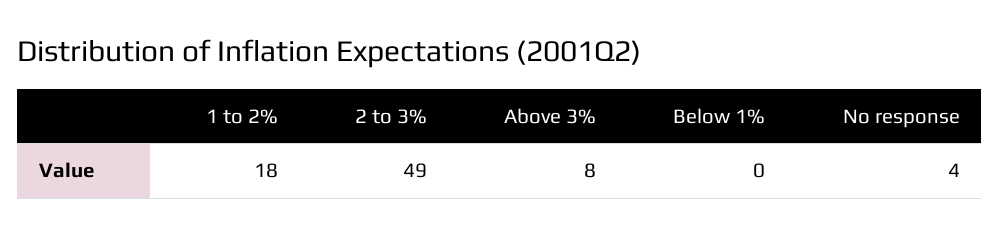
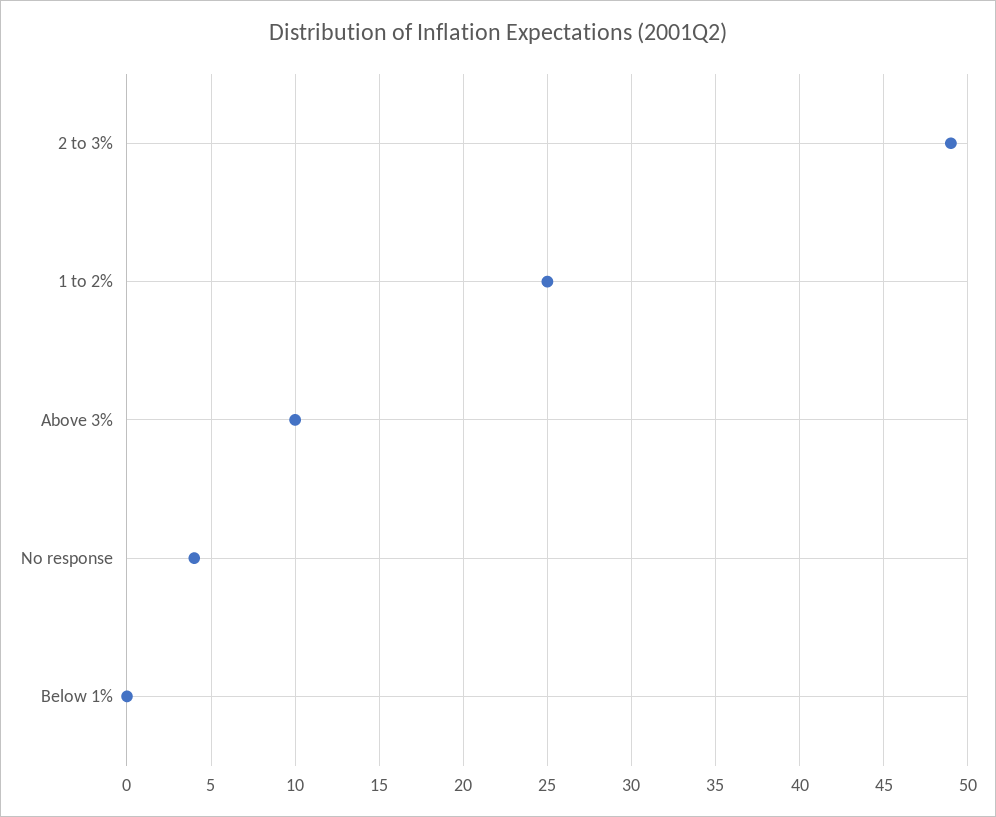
  {
-   "1 to 2%": 18,
+   "1 to 2%": 25,
    "2 to 3%": 49,
-   "Above 3%": 8,
+   "Above 3%": 10,
    "Below 1%": 0,
    "No response": 4
  }

